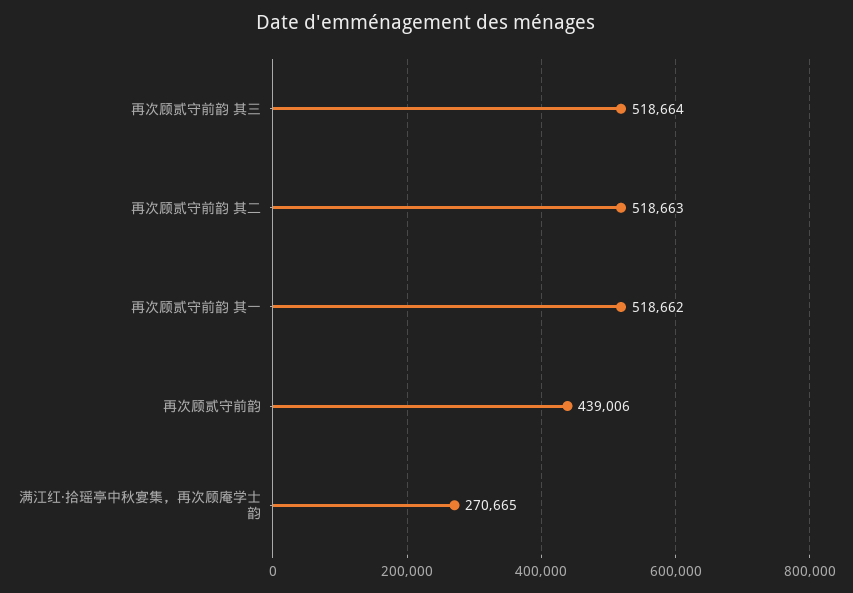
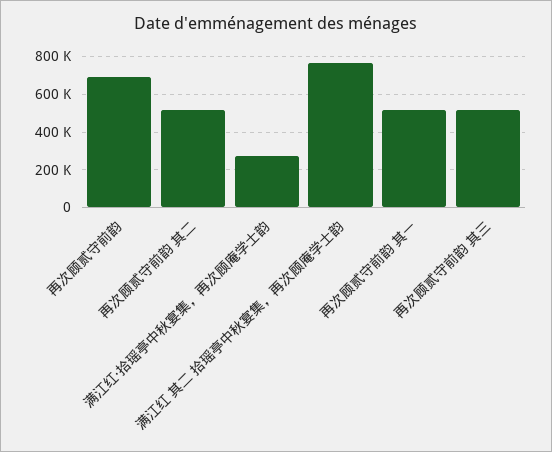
  {
    "再次顾贰守前韵 其三": 518664,
    "再次顾贰守前韵 其二": 518663,
    "再次顾贰守前韵 其一": 518662,
-   "再次顾贰守前韵": 439006,
+   "再次顾贰守前韵": 700000,
-   "满江红·拾瑶亭中秋宴集，再次顾庵学士韵": 270665
+   "满江红·拾瑶亭中秋宴集，再次顾庵学士韵": 270665,
+   "满江红 其二 拾瑶亭中秋宴集，再次顾庵学士韵": 750000
  }

